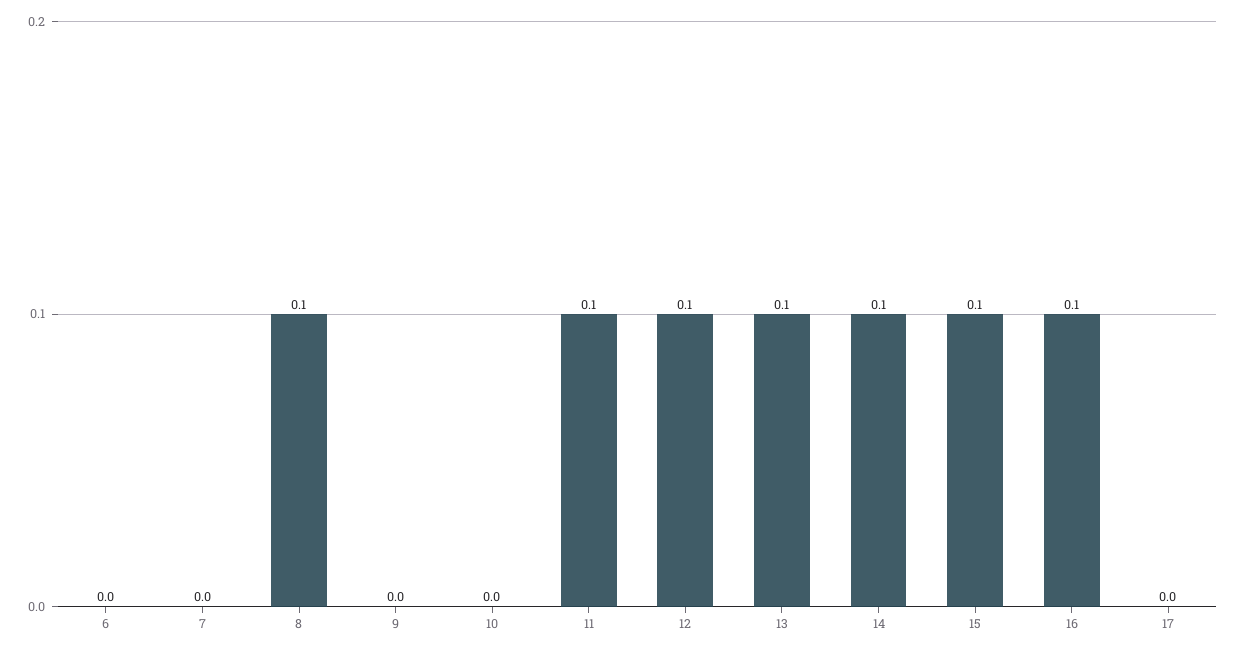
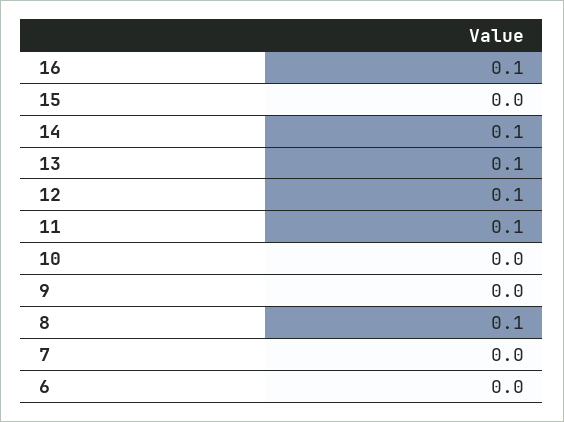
  {
    "6": 0,
    "7": 0,
    "8": 0.1,
    "9": 0,
    "10": 0,
    "11": 0.1,
    "12": 0.1,
    "13": 0.1,
    "14": 0.1,
-   "15": 0.1,
+   "15": 0,
-   "16": 0.1,
+   "16": 0.1
-   "17": 0
  }

